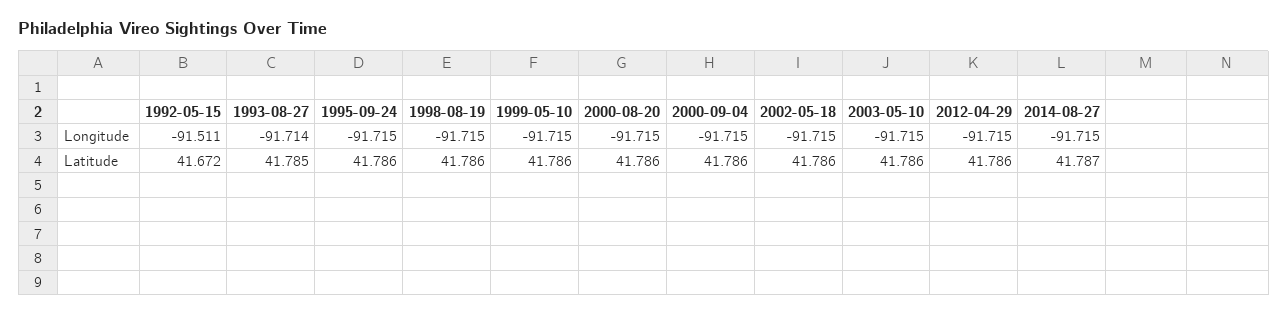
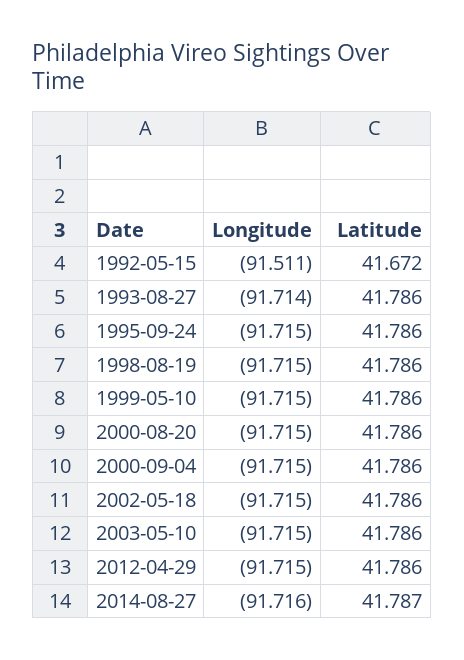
  {
    "1992-05-15": {
      "Longitude": -91.511,
      "Latitude": 41.672
    },
    "1993-08-27": {
      "Longitude": -91.714,
-     "Latitude": 41.785
+     "Latitude": 41.786
    },
    "1995-09-24": {
      "Longitude": -91.715,
      "Latitude": 41.786
    },
    "1998-08-19": {
      "Longitude": -91.715,
      "Latitude": 41.786
    },
    "1999-05-10": {
      "Longitude": -91.715,
      "Latitude": 41.786
    },
    "2000-08-20": {
      "Longitude": -91.715,
      "Latitude": 41.786
    },
    "2000-09-04": {
      "Longitude": -91.715,
      "Latitude": 41.786
    },
    "2002-05-18": {
      "Longitude": -91.715,
      "Latitude": 41.786
    },
    "2003-05-10": {
      "Longitude": -91.715,
      "Latitude": 41.786
    },
    "2012-04-29": {
      "Longitude": -91.715,
      "Latitude": 41.786
    },
    "2014-08-27": {
-     "Longitude": -91.715,
+     "Longitude": -91.716,
      "Latitude": 41.787
    }
  }

